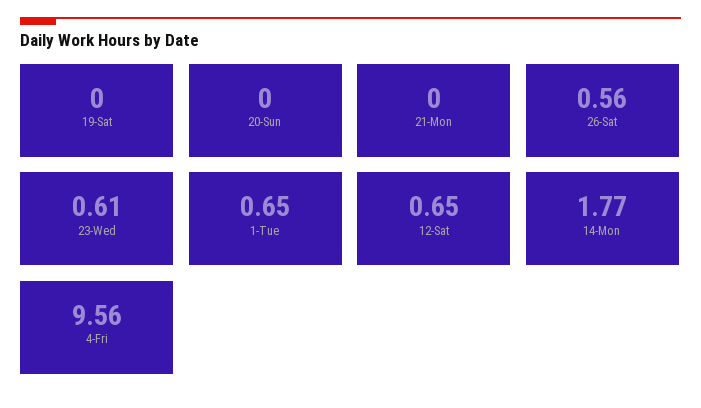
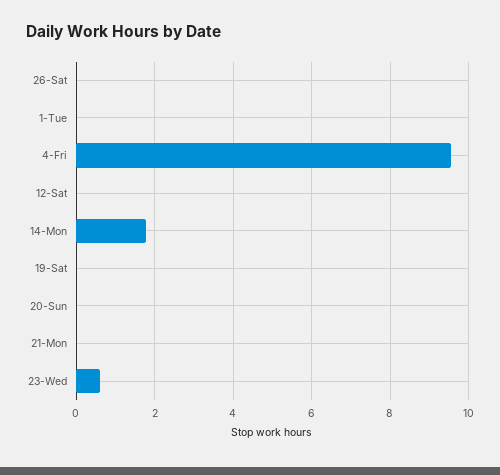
  {
    "19-Sat": 0,
    "20-Sun": 0,
    "21-Mon": 0,
-   "26-Sat": 0.56,
+   "26-Sat": 0,
    "23-Wed": 0.61,
-   "1-Tue": 0.65,
+   "1-Tue": 0,
-   "12-Sat": 0.65,
+   "12-Sat": 0,
    "14-Mon": 1.77,
    "4-Fri": 9.56
  }

